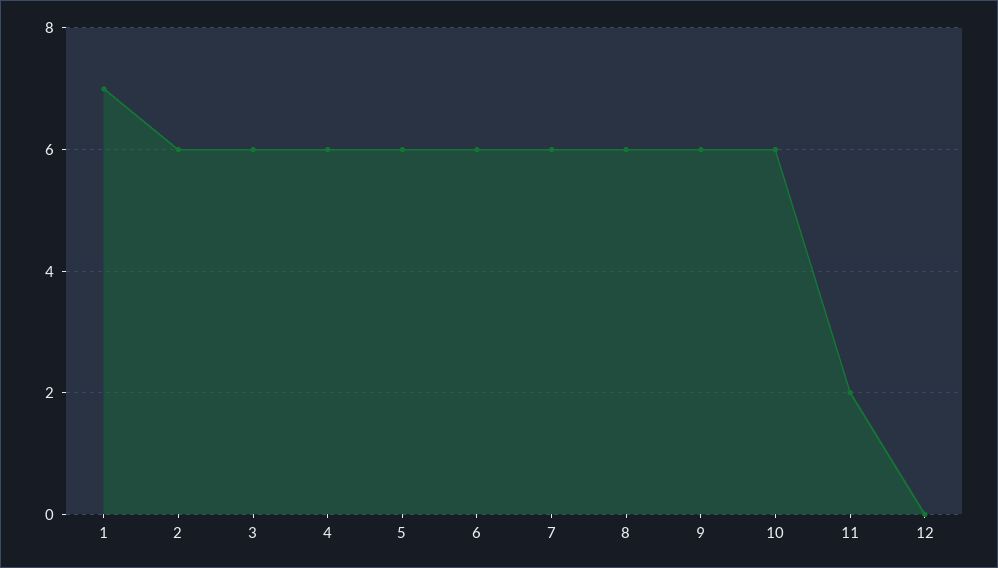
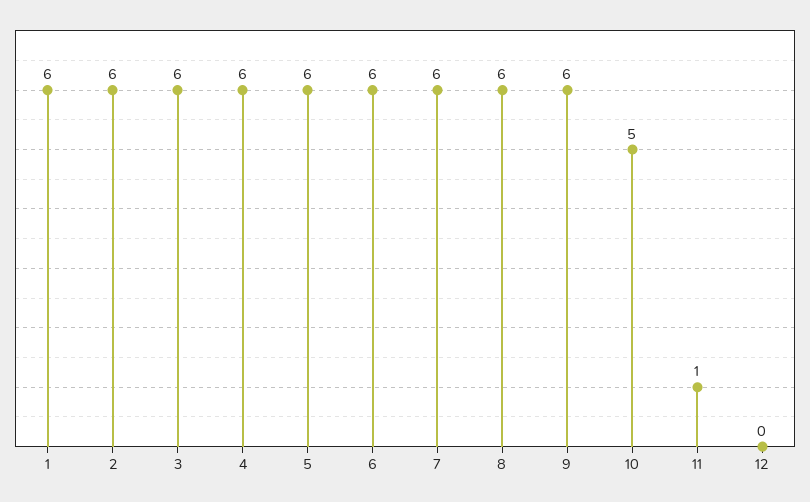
  {
-   "1": 7,
+   "1": 6,
    "2": 6,
    "3": 6,
    "4": 6,
    "5": 6,
    "6": 6,
    "7": 6,
    "8": 6,
    "9": 6,
-   "10": 6,
+   "10": 5,
-   "11": 2,
+   "11": 1,
    "12": 0
  }

